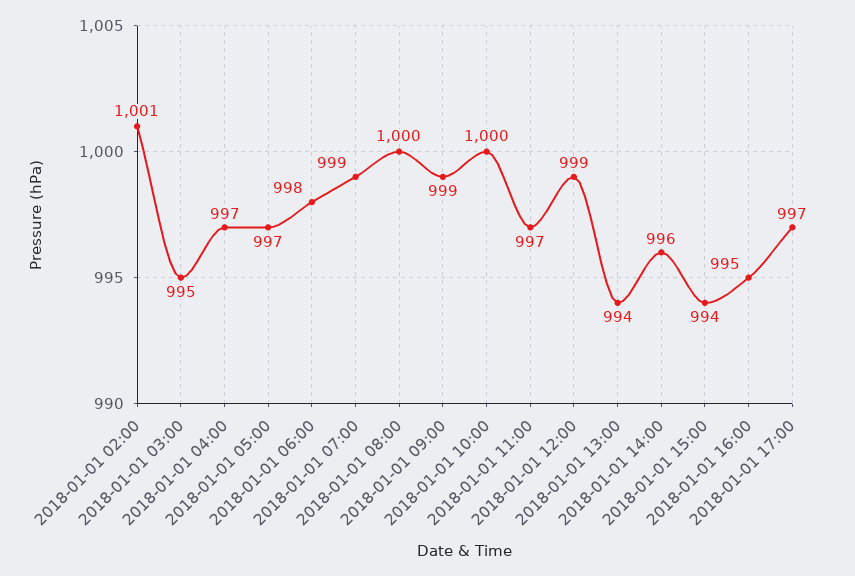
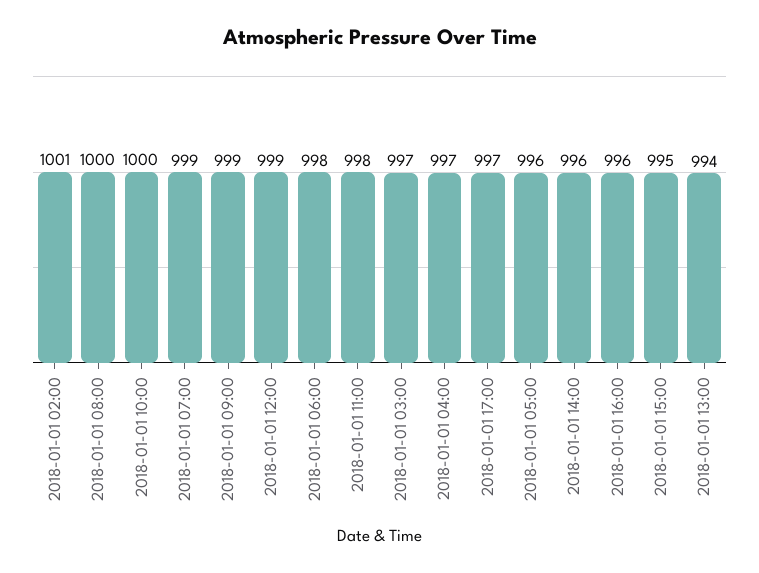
  {
    "2018-01-01 02:00": 1001,
-   "2018-01-01 03:00": 995,
+   "2018-01-01 03:00": 997,
    "2018-01-01 04:00": 997,
-   "2018-01-01 05:00": 997,
+   "2018-01-01 05:00": 996,
    "2018-01-01 06:00": 998,
    "2018-01-01 07:00": 999,
    "2018-01-01 08:00": 1000,
    "2018-01-01 09:00": 999,
    "2018-01-01 10:00": 1000,
-   "2018-01-01 11:00": 997,
+   "2018-01-01 11:00": 998,
    "2018-01-01 12:00": 999,
    "2018-01-01 13:00": 994,
    "2018-01-01 14:00": 996,
-   "2018-01-01 15:00": 994,
+   "2018-01-01 15:00": 995,
-   "2018-01-01 16:00": 995,
+   "2018-01-01 16:00": 996,
    "2018-01-01 17:00": 997
  }

